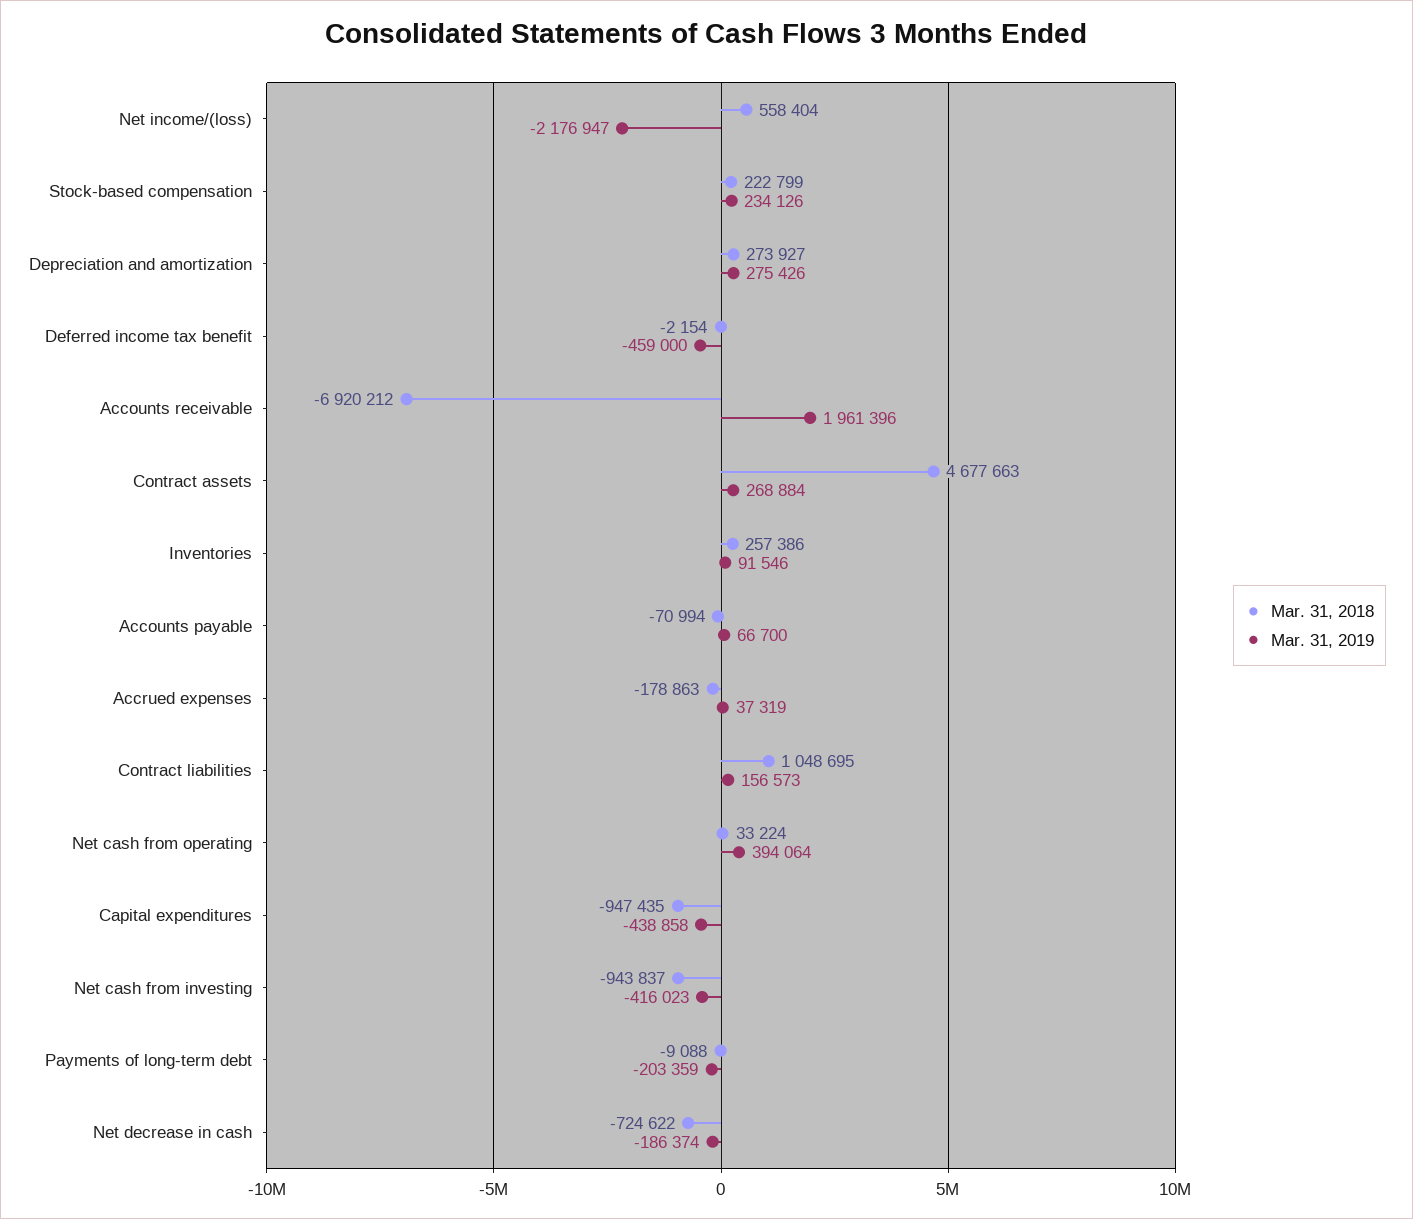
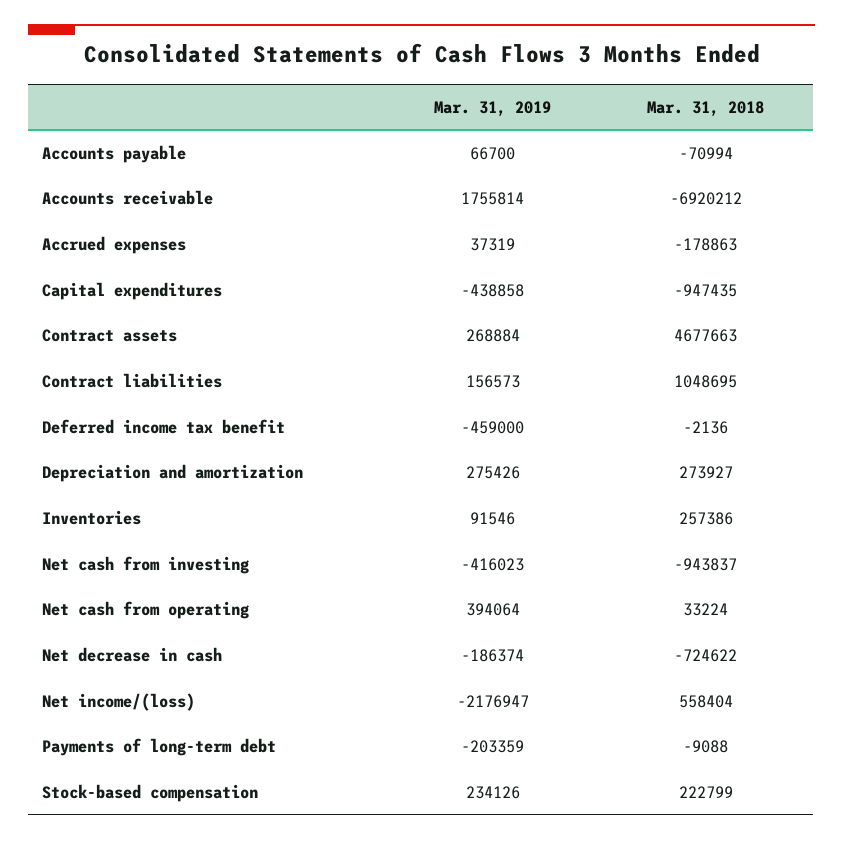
  {
    "Mar. 31, 2018": {
      "Net income/(loss)": 558404,
      "Stock-based compensation": 222799,
      "Depreciation and amortization": 273927,
-     "Deferred income tax benefit": -2154,
+     "Deferred income tax benefit": -2136,
      "Accounts receivable": -6920212,
      "Contract assets": 4677663,
      "Inventories": 257386,
      "Accounts payable": -70994,
      "Accrued expenses": -178863,
      "Contract liabilities": 1048695,
      "Net cash from operating": 33224,
      "Capital expenditures": -947435,
      "Net cash from investing": -943837,
      "Payments of long-term debt": -9088,
      "Net decrease in cash": -724622
    },
    "Mar. 31, 2019": {
      "Net income/(loss)": -2176947,
      "Stock-based compensation": 234126,
      "Depreciation and amortization": 275426,
      "Deferred income tax benefit": -459000,
-     "Accounts receivable": 1961396,
+     "Accounts receivable": 1755814,
      "Contract assets": 268884,
      "Inventories": 91546,
      "Accounts payable": 66700,
      "Accrued expenses": 37319,
      "Contract liabilities": 156573,
      "Net cash from operating": 394064,
      "Capital expenditures": -438858,
      "Net cash from investing": -416023,
      "Payments of long-term debt": -203359,
      "Net decrease in cash": -186374
    }
  }

